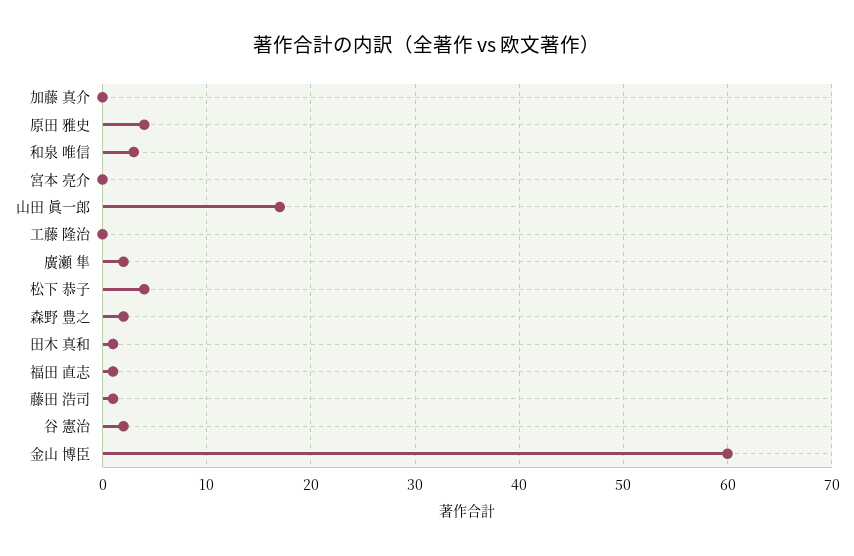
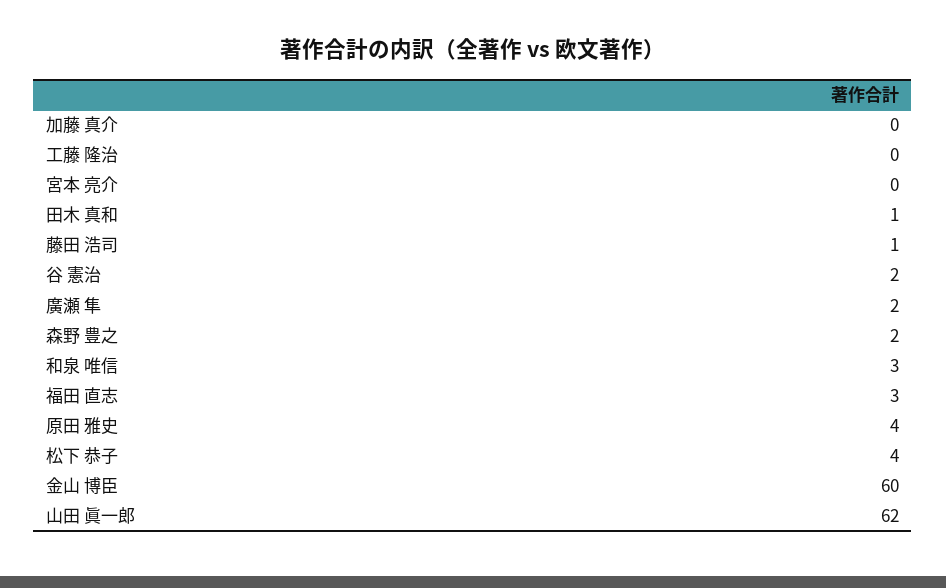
  {
    "加藤 真介": 0,
    "原田 雅史": 4,
    "和泉 唯信": 3,
    "宮本 亮介": 0,
-   "山田 眞一郎": 17,
+   "山田 眞一郎": 62,
    "工藤 隆治": 0,
    "廣瀬 隼": 2,
    "松下 恭子": 4,
    "森野 豊之": 2,
    "田木 真和": 1,
-   "福田 直志": 1,
+   "福田 直志": 3,
    "藤田 浩司": 1,
    "谷 憲治": 2,
    "金山 博臣": 60
  }

